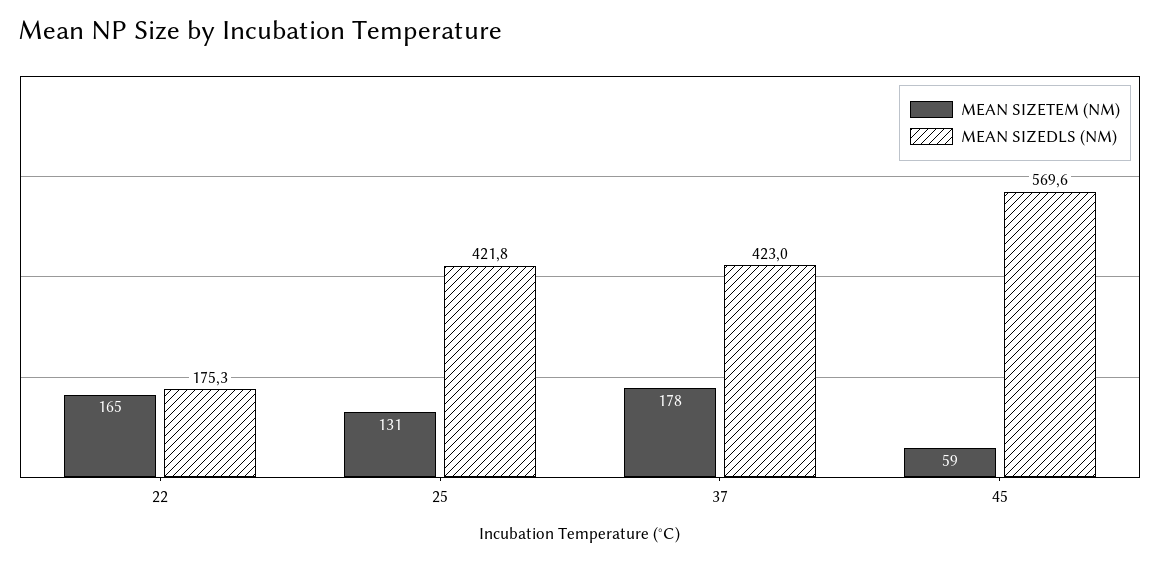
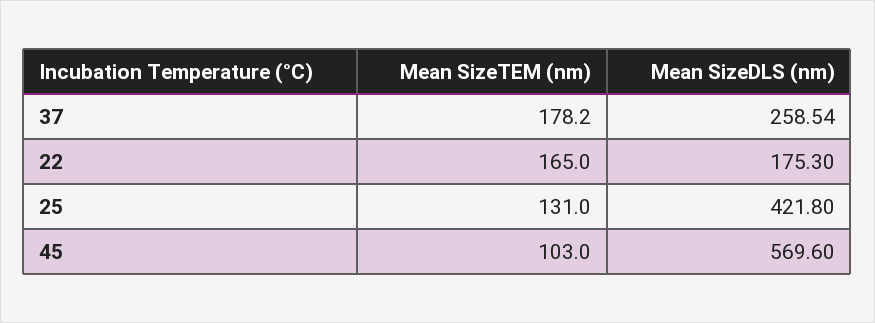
  {
    "MEAN SIZETEM (NM)": {
      "22": 165,
      "25": 131,
      "37": 178.2,
-     "45": 59
+     "45": 103
    },
    "MEAN SIZEDLS (NM)": {
      "22": 175.3,
      "25": 421.8,
-     "37": 423,
+     "37": 258.54,
      "45": 569.6
    }
  }

